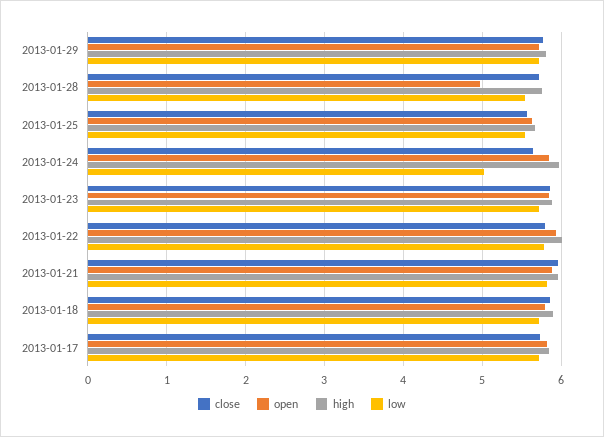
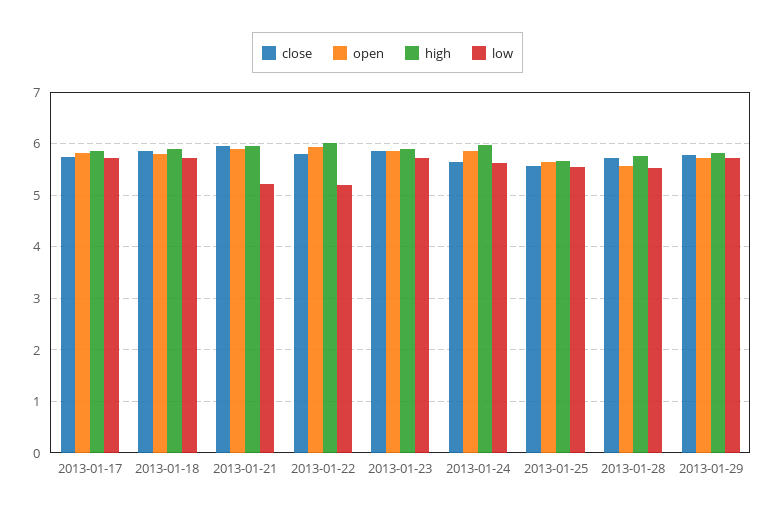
  {
    "close": {
      "2013-01-29": 5.8,
      "2013-01-28": 5.7,
      "2013-01-25": 5.6,
      "2013-01-24": 5.6,
      "2013-01-23": 5.9,
      "2013-01-22": 5.8,
      "2013-01-21": 6,
      "2013-01-18": 5.9,
      "2013-01-17": 5.7
    },
    "open": {
      "2013-01-29": 5.7,
-     "2013-01-28": 5,
+     "2013-01-28": 5.6,
      "2013-01-25": 5.6,
      "2013-01-24": 5.8,
      "2013-01-23": 5.8,
      "2013-01-22": 5.9,
      "2013-01-21": 5.9,
      "2013-01-18": 5.8,
      "2013-01-17": 5.8
    },
    "high": {
      "2013-01-29": 5.8,
      "2013-01-28": 5.8,
      "2013-01-25": 5.7,
      "2013-01-24": 6,
      "2013-01-23": 5.9,
      "2013-01-22": 6,
      "2013-01-21": 6,
      "2013-01-18": 5.9,
      "2013-01-17": 5.8
    },
    "low": {
      "2013-01-29": 5.7,
      "2013-01-28": 5.5,
      "2013-01-25": 5.5,
-     "2013-01-24": 5,
+     "2013-01-24": 5.6,
      "2013-01-23": 5.7,
-     "2013-01-22": 5.8,
+     "2013-01-22": 5.2,
-     "2013-01-21": 5.8,
+     "2013-01-21": 5.2,
      "2013-01-18": 5.7,
      "2013-01-17": 5.7
    }
  }

